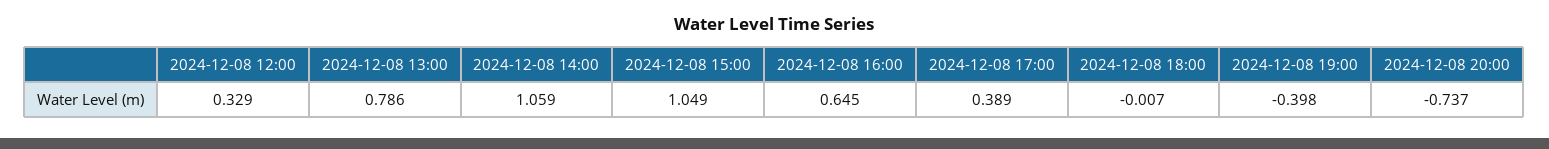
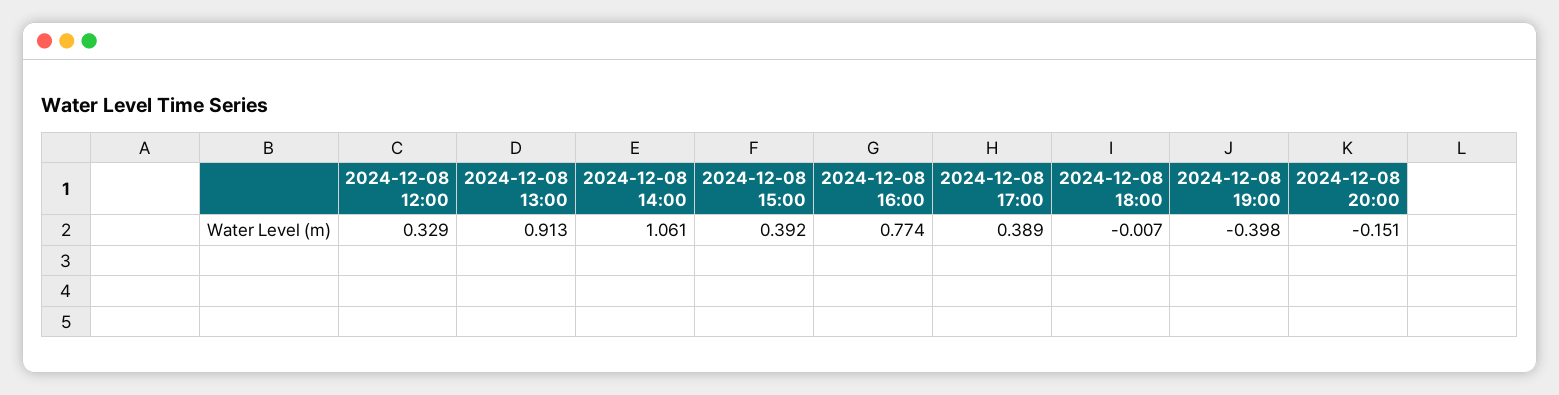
  {
    "2024-12-08 12:00": 0.329,
-   "2024-12-08 13:00": 0.786,
+   "2024-12-08 13:00": 0.913,
-   "2024-12-08 14:00": 1.059,
+   "2024-12-08 14:00": 1.061,
-   "2024-12-08 15:00": 1.049,
+   "2024-12-08 15:00": 0.392,
-   "2024-12-08 16:00": 0.645,
+   "2024-12-08 16:00": 0.774,
    "2024-12-08 17:00": 0.389,
    "2024-12-08 18:00": -0.007,
    "2024-12-08 19:00": -0.398,
-   "2024-12-08 20:00": -0.737
+   "2024-12-08 20:00": -0.151
  }

